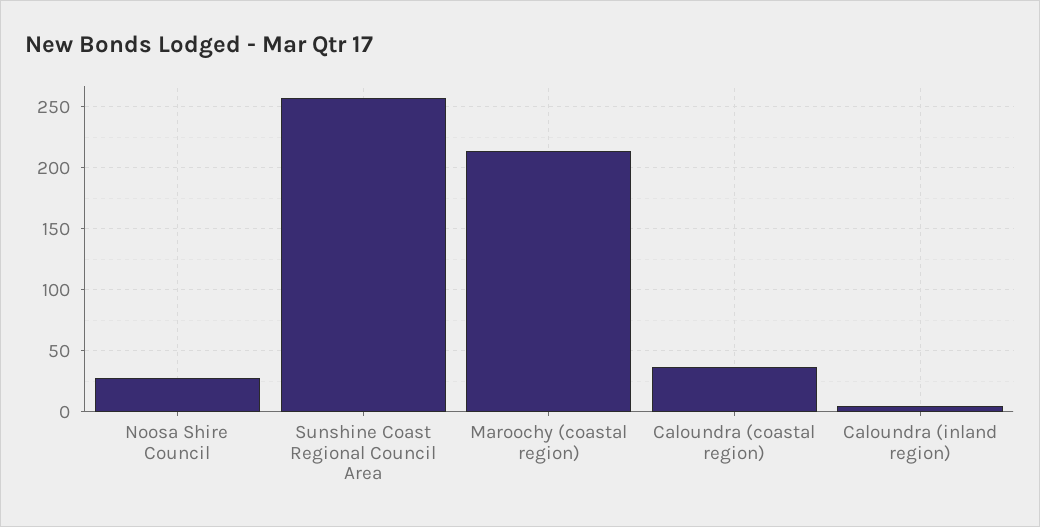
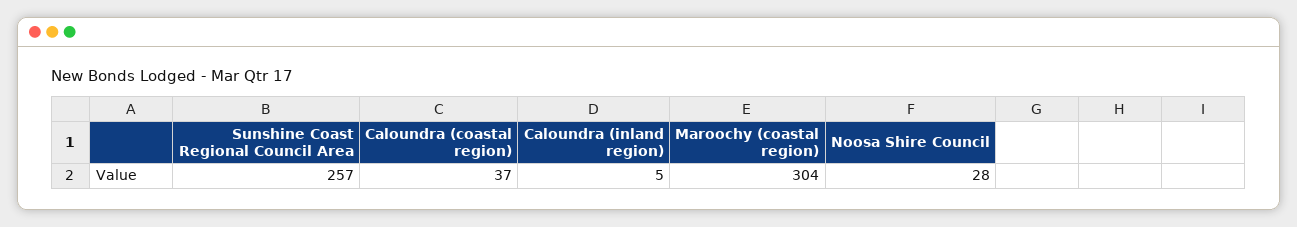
  {
    "Noosa Shire Council": 28,
    "Sunshine Coast Regional Council Area": 257,
-   "Maroochy (coastal region)": 215,
+   "Maroochy (coastal region)": 304,
    "Caloundra (coastal region)": 37,
    "Caloundra (inland region)": 5
  }

